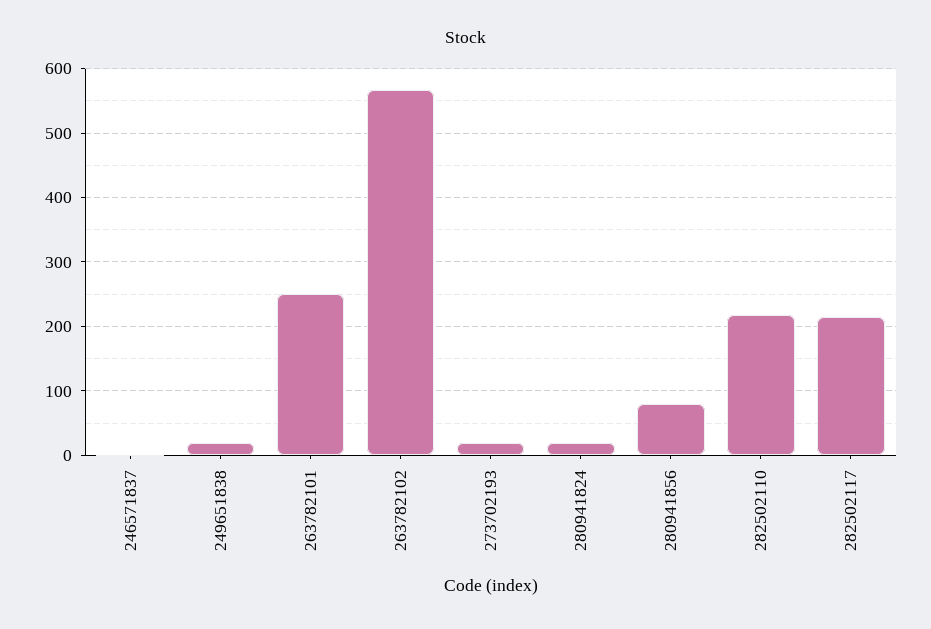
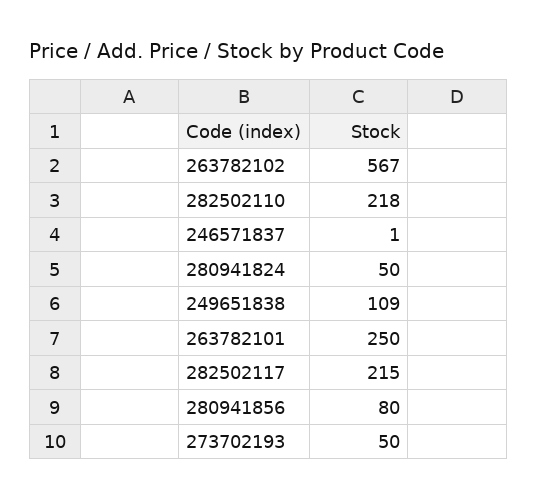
  {
    "246571837": 1,
-   "249651838": 20,
+   "249651838": 109,
    "263782101": 250,
    "263782102": 567,
-   "273702193": 20,
+   "273702193": 50,
-   "280941824": 20,
+   "280941824": 50,
    "280941856": 80,
    "282502110": 218,
    "282502117": 215
  }

